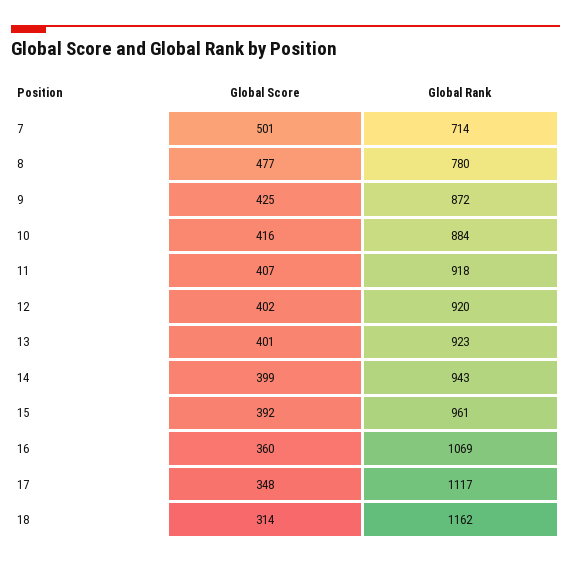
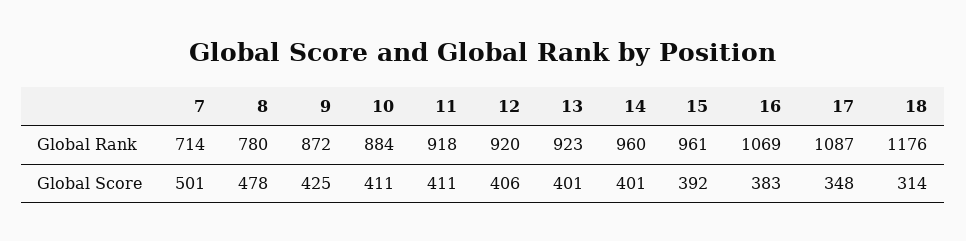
  {
    "Global Score": {
      "7": 501,
-     "8": 477,
+     "8": 478,
      "9": 425,
-     "10": 416,
+     "10": 411,
-     "11": 407,
+     "11": 411,
-     "12": 402,
+     "12": 406,
      "13": 401,
-     "14": 399,
+     "14": 401,
      "15": 392,
-     "16": 360,
+     "16": 383,
      "17": 348,
      "18": 314
    },
    "Global Rank": {
      "7": 714,
      "8": 780,
      "9": 872,
      "10": 884,
      "11": 918,
      "12": 920,
      "13": 923,
-     "14": 943,
+     "14": 960,
      "15": 961,
      "16": 1069,
-     "17": 1117,
+     "17": 1087,
-     "18": 1162
+     "18": 1176
    }
  }

